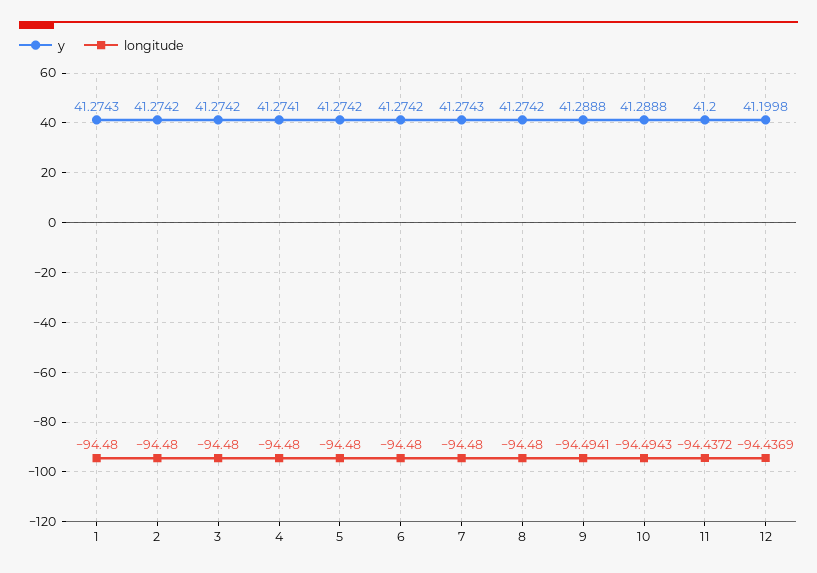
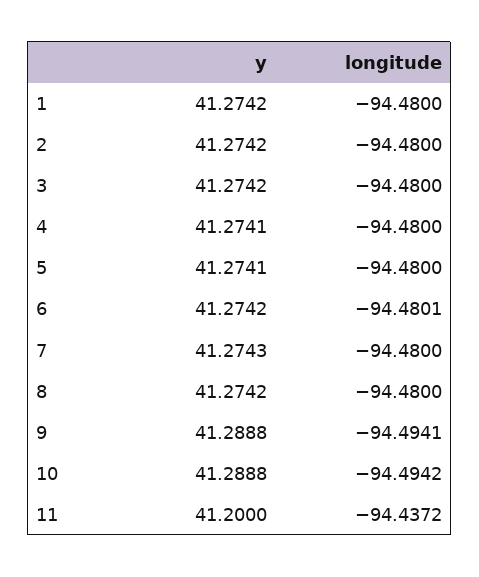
  {
    "y": {
-     "1": 41.2743,
+     "1": 41.2742,
      "2": 41.2742,
      "3": 41.2742,
      "4": 41.2741,
-     "5": 41.2742,
+     "5": 41.2741,
      "6": 41.2742,
      "7": 41.2743,
      "8": 41.2742,
      "9": 41.2888,
      "10": 41.2888,
-     "11": 41.2,
+     "11": 41.2
-     "12": 41.1998
    },
    "longitude": {
      "1": -94.48,
      "2": -94.48,
      "3": -94.48,
      "4": -94.48,
      "5": -94.48,
-     "6": -94.48,
+     "6": -94.4801,
      "7": -94.48,
      "8": -94.48,
      "9": -94.4941,
-     "10": -94.4943,
+     "10": -94.4942,
-     "11": -94.4372,
+     "11": -94.4372
-     "12": -94.4369
    }
  }

